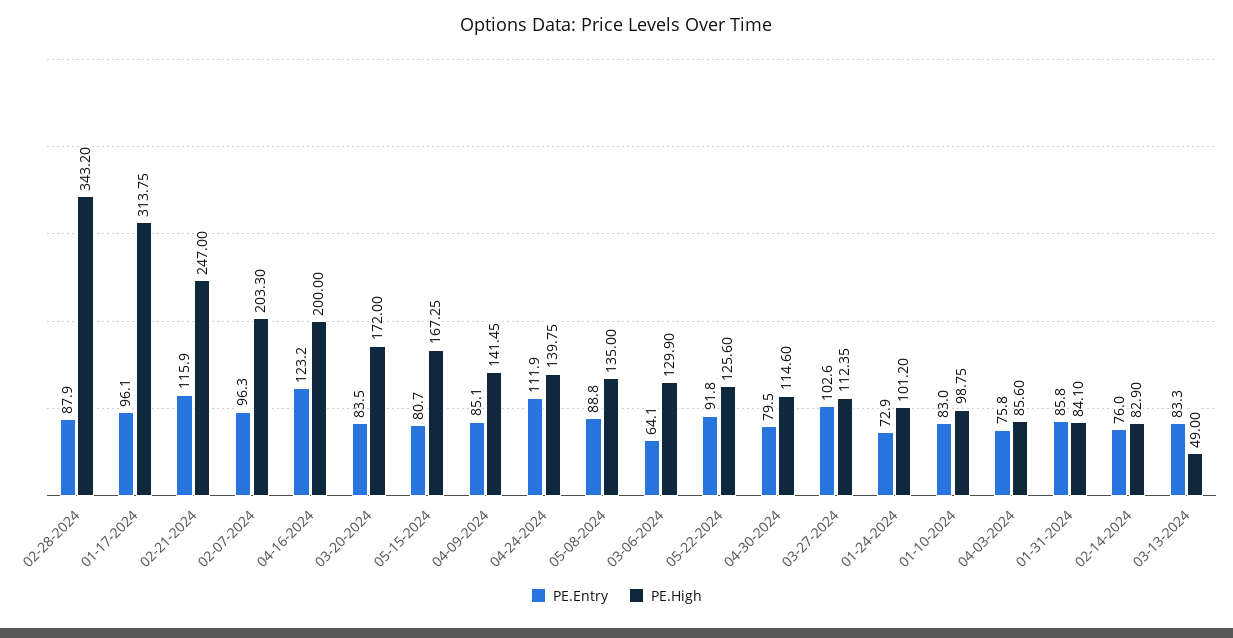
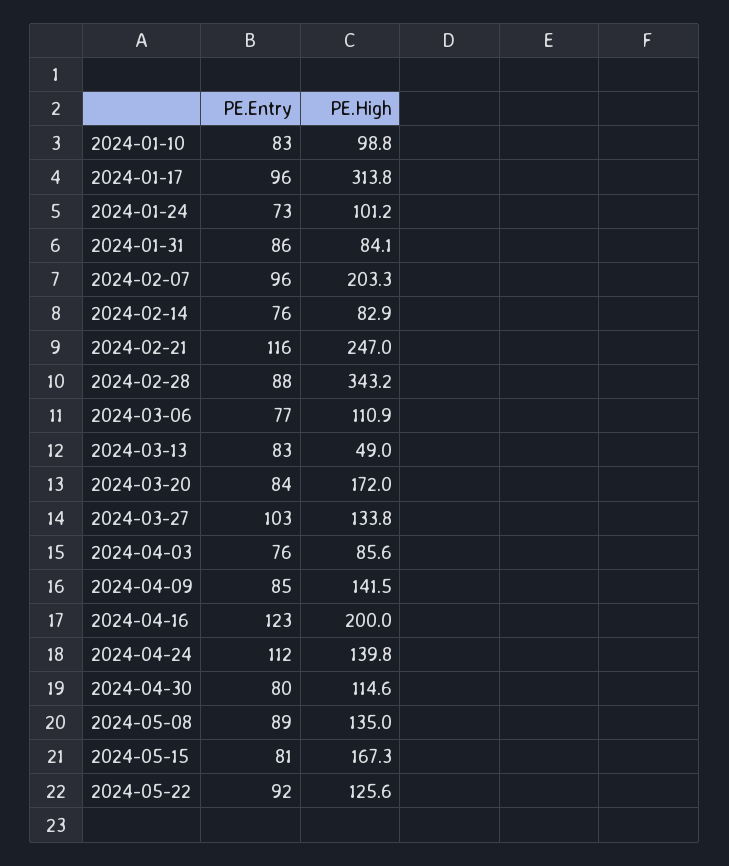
  {
    "PE.Entry": {
      "02-28-2024": 87.9,
      "01-17-2024": 96.1,
      "02-21-2024": 115.9,
      "02-07-2024": 96.3,
      "04-16-2024": 123.2,
      "03-20-2024": 83.5,
      "05-15-2024": 80.7,
      "04-09-2024": 85.1,
      "04-24-2024": 111.9,
      "05-08-2024": 88.8,
-     "03-06-2024": 64.1,
+     "03-06-2024": 77,
      "05-22-2024": 91.8,
      "04-30-2024": 79.5,
      "03-27-2024": 102.6,
      "01-24-2024": 72.9,
      "01-10-2024": 83,
      "04-03-2024": 75.8,
      "01-31-2024": 85.8,
      "02-14-2024": 76,
      "03-13-2024": 83.3
    },
    "PE.High": {
      "02-28-2024": 343.2,
      "01-17-2024": 313.75,
      "02-21-2024": 247,
      "02-07-2024": 203.3,
      "04-16-2024": 200,
      "03-20-2024": 172,
      "05-15-2024": 167.25,
      "04-09-2024": 141.45,
      "04-24-2024": 139.75,
      "05-08-2024": 135,
-     "03-06-2024": 129.9,
+     "03-06-2024": 110.9,
      "05-22-2024": 125.6,
      "04-30-2024": 114.6,
-     "03-27-2024": 112.35,
+     "03-27-2024": 133.8,
      "01-24-2024": 101.2,
      "01-10-2024": 98.75,
      "04-03-2024": 85.6,
      "01-31-2024": 84.1,
      "02-14-2024": 82.9,
      "03-13-2024": 49
    }
  }

